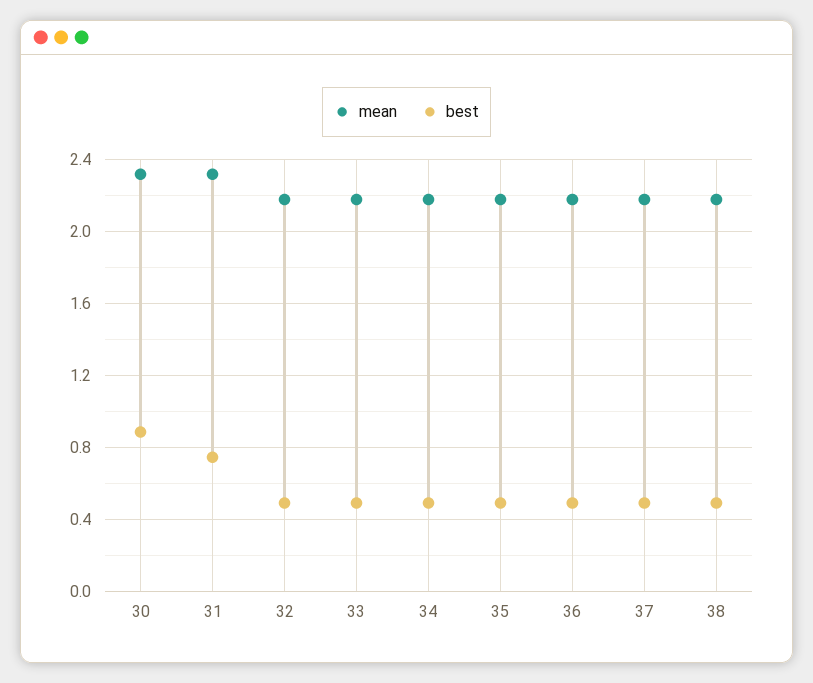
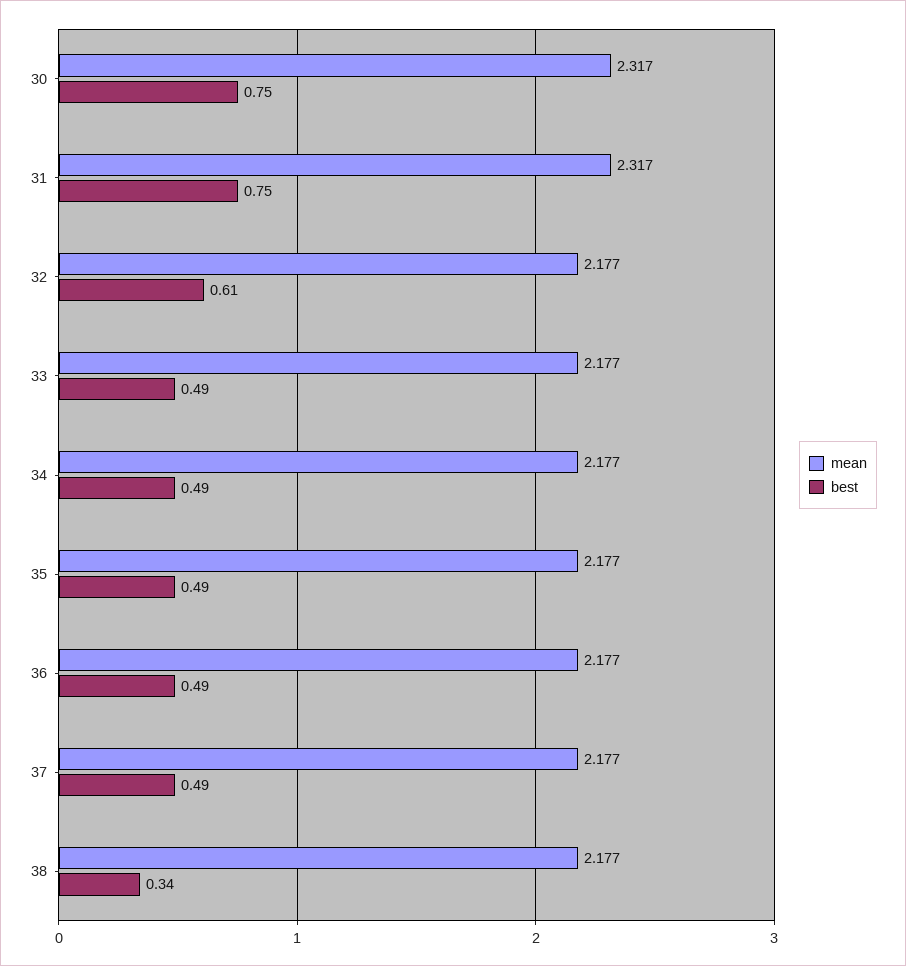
  {
    "mean": {
      "30": 2.317,
      "31": 2.317,
      "32": 2.177,
      "33": 2.177,
      "34": 2.177,
      "35": 2.177,
      "36": 2.177,
      "37": 2.177,
      "38": 2.177
    },
    "best": {
-     "30": 0.9,
+     "30": 0.75,
      "31": 0.75,
-     "32": 0.5,
+     "32": 0.61,
      "33": 0.49,
      "34": 0.49,
      "35": 0.49,
      "36": 0.49,
      "37": 0.49,
-     "38": 0.5
+     "38": 0.34
    }
  }

